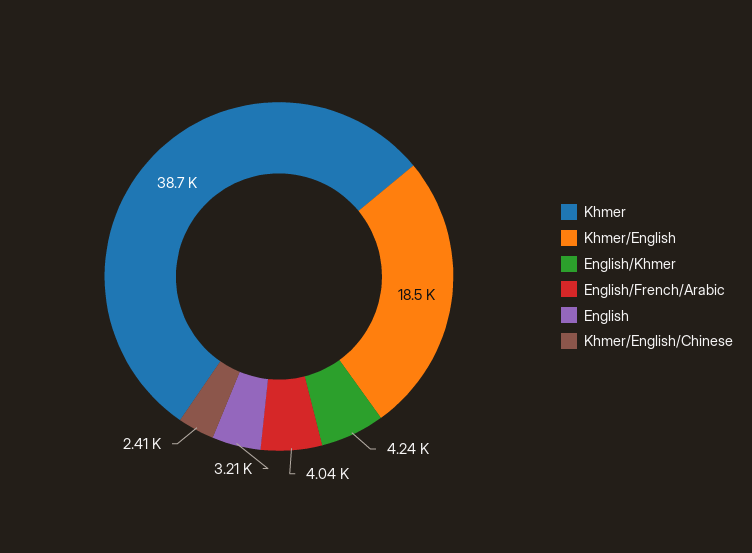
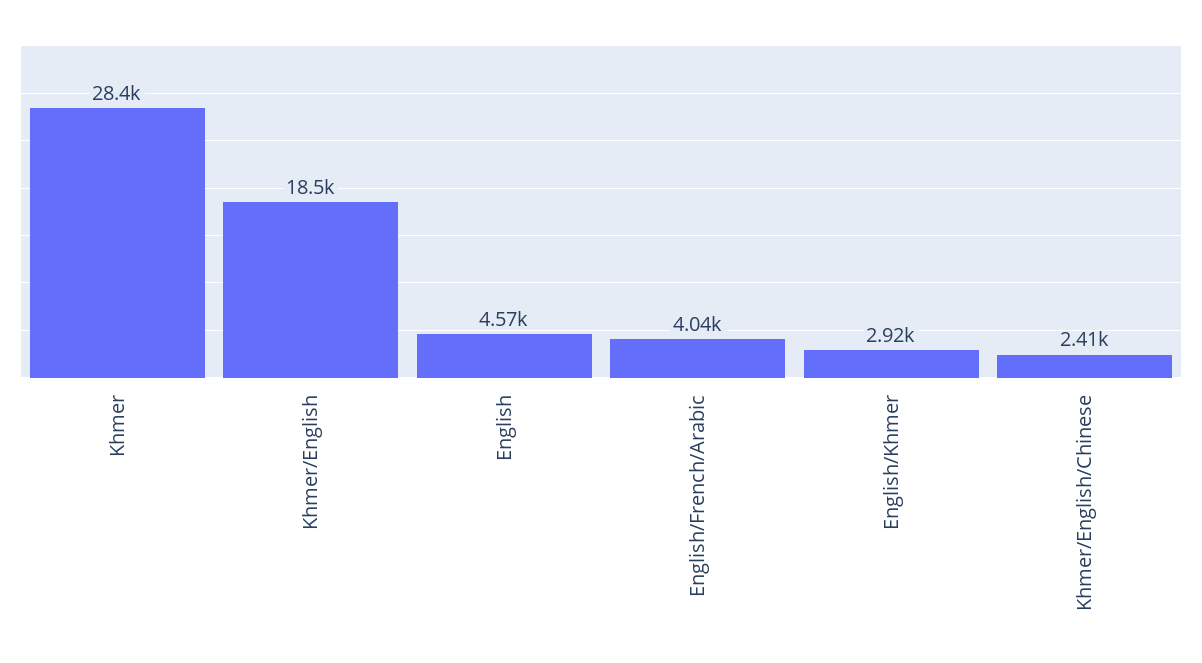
  {
-   "Khmer": 38700,
+   "Khmer": 28400,
    "Khmer/English": 18500,
-   "English/Khmer": 4240,
+   "English/Khmer": 2920,
    "English/French/Arabic": 4040,
-   "English": 3210,
+   "English": 4570,
    "Khmer/English/Chinese": 2410
  }

